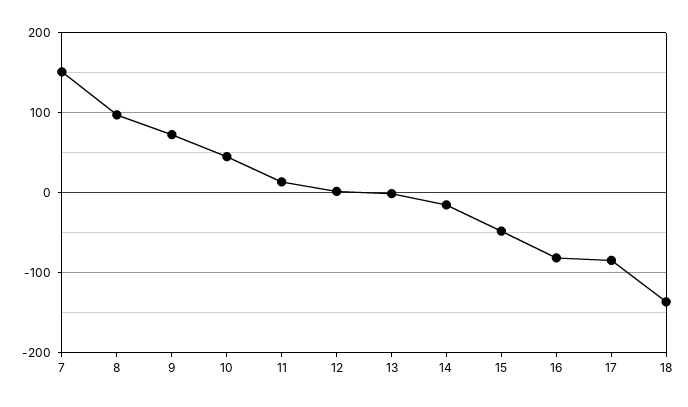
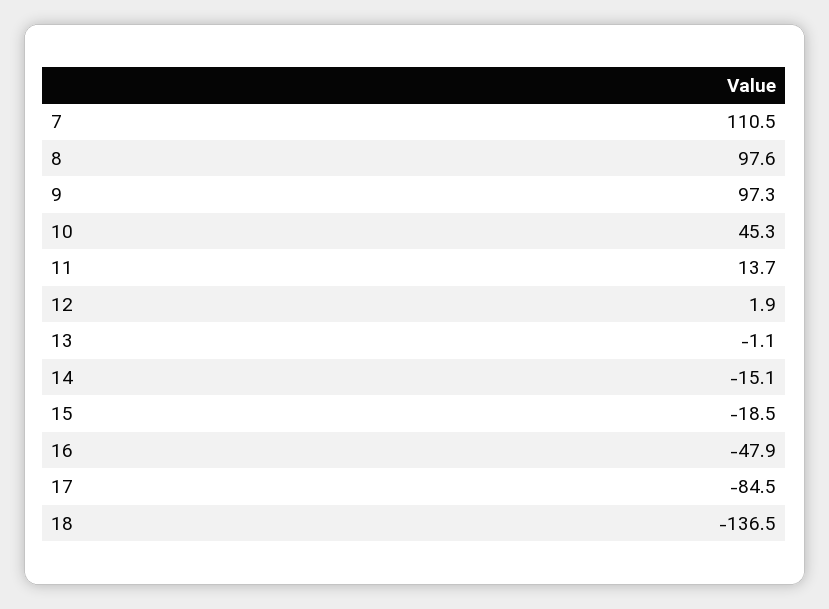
  {
-   "7": 150,
+   "7": 110.5,
    "8": 97.6,
-   "9": 70,
+   "9": 97.3,
    "10": 45.3,
    "11": 13.7,
    "12": 1.9,
    "13": -1.1,
    "14": -15.1,
-   "15": -50,
+   "15": -18.5,
-   "16": -80,
+   "16": -47.9,
    "17": -84.5,
    "18": -136.5
  }

